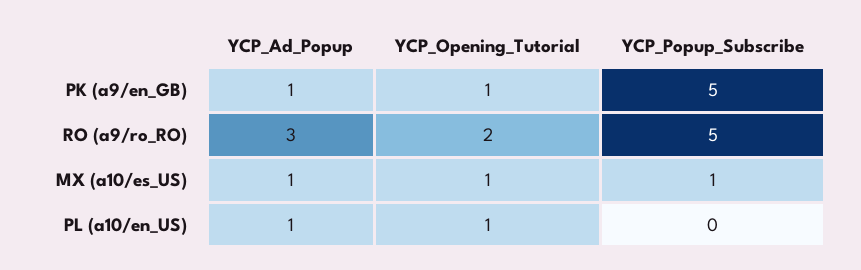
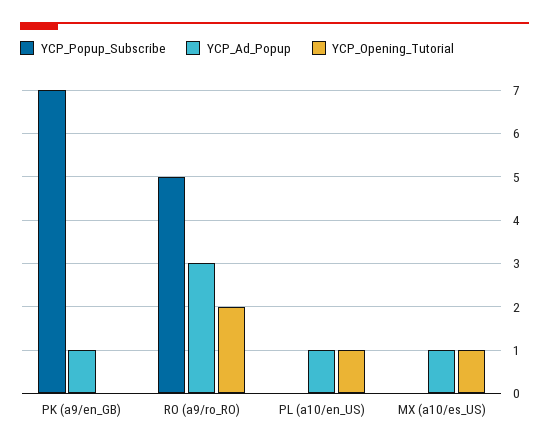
  {
    "YCP_Ad_Popup": {
      "PK (a9/en_GB)": 1,
      "RO (a9/ro_RO)": 3,
      "MX (a10/es_US)": 1,
      "PL (a10/en_US)": 1
    },
    "YCP_Opening_Tutorial": {
-     "PK (a9/en_GB)": 1,
+     "PK (a9/en_GB)": 0,
      "RO (a9/ro_RO)": 2,
      "MX (a10/es_US)": 1,
      "PL (a10/en_US)": 1
    },
    "YCP_Popup_Subscribe": {
-     "PK (a9/en_GB)": 5,
+     "PK (a9/en_GB)": 7,
      "RO (a9/ro_RO)": 5,
-     "MX (a10/es_US)": 1,
+     "MX (a10/es_US)": 0,
      "PL (a10/en_US)": 0
    }
  }

